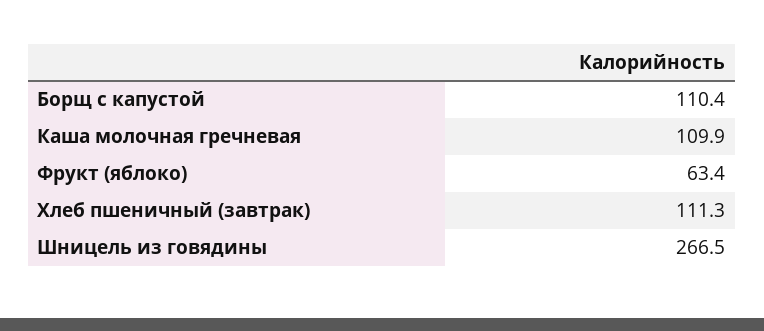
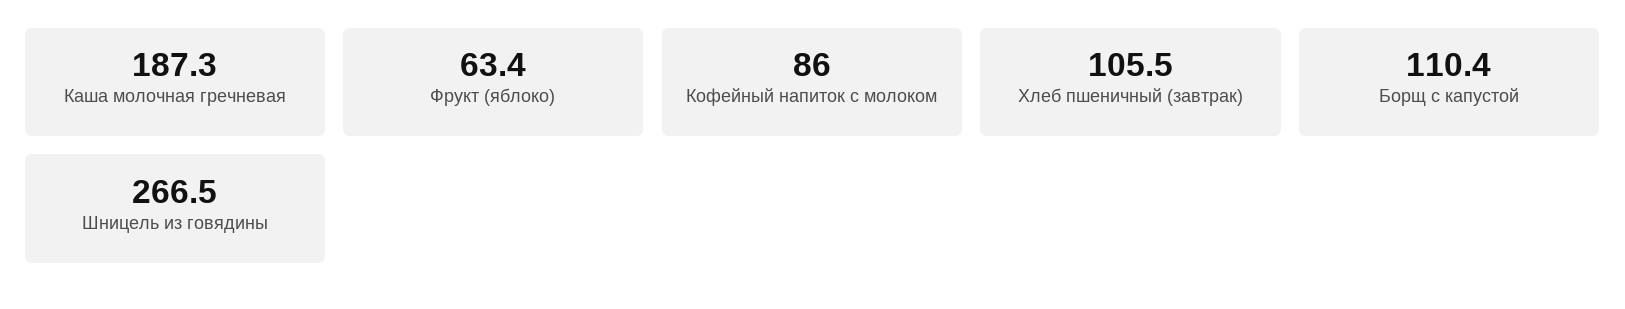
  {
    "Борщ с капустой": 110.4,
-   "Каша молочная гречневая": 109.9,
+   "Каша молочная гречневая": 187.3,
    "Фрукт (яблоко)": 63.4,
-   "Хлеб пшеничный (завтрак)": 111.3,
+   "Хлеб пшеничный (завтрак)": 105.5,
-   "Шницель из говядины": 266.5
+   "Шницель из говядины": 266.5,
+   "Кофейный напиток с молоком": 86
  }

